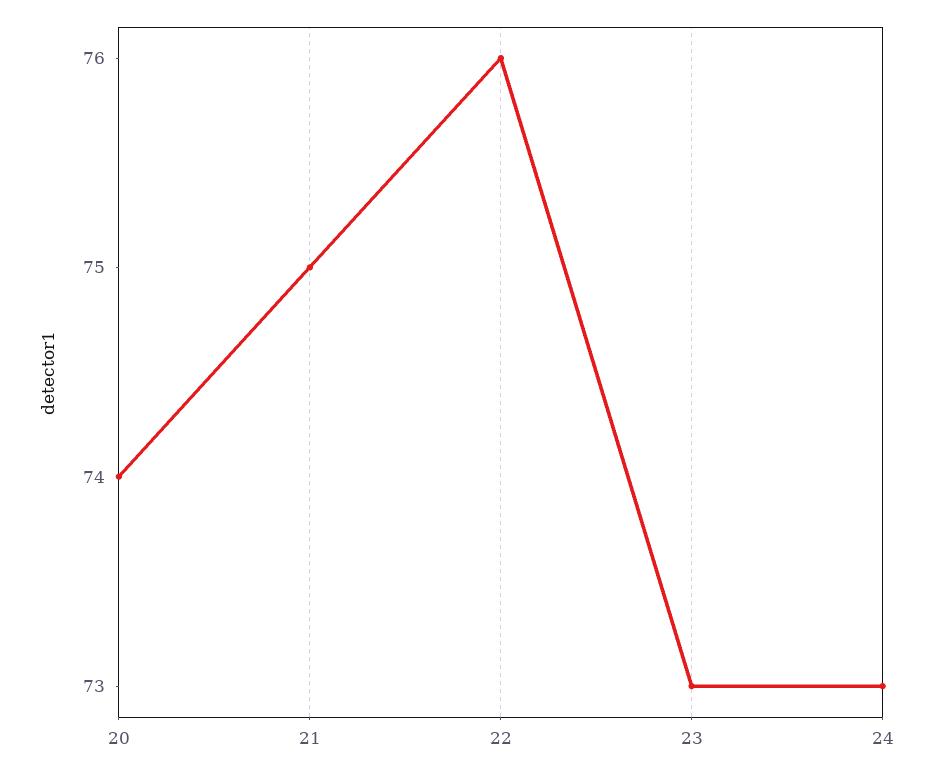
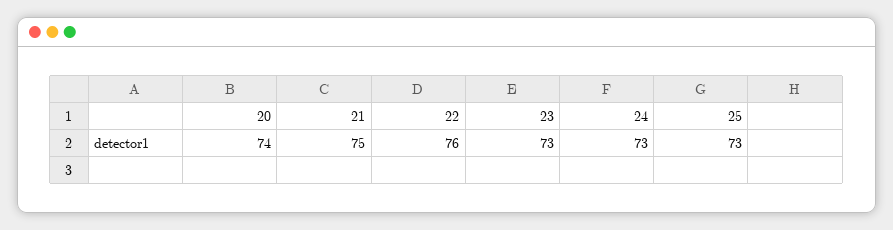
  {
    "20": 74,
    "21": 75,
    "22": 76,
    "23": 73,
-   "24": 73
+   "24": 73,
+   "25": 73
  }

